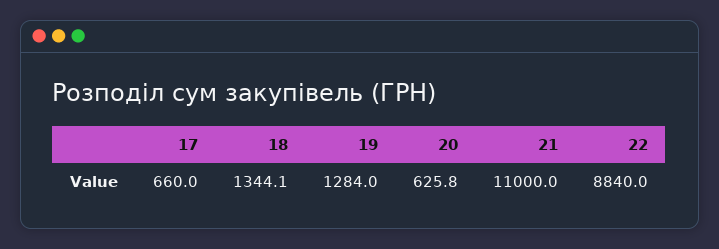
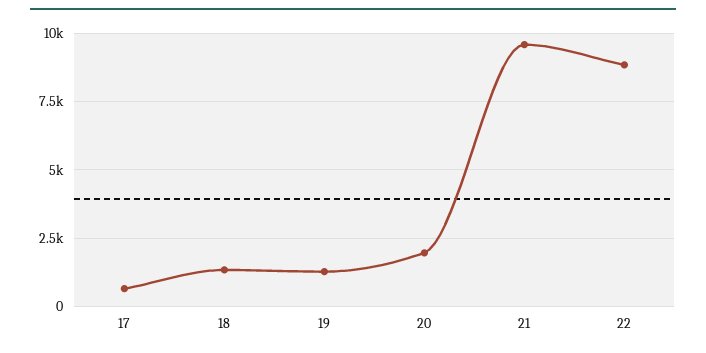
  {
    "17": 660,
    "18": 1344.1,
    "19": 1284,
-   "20": 625.8,
+   "20": 2000,
-   "21": 11000,
+   "21": 9500,
    "22": 8840
  }

